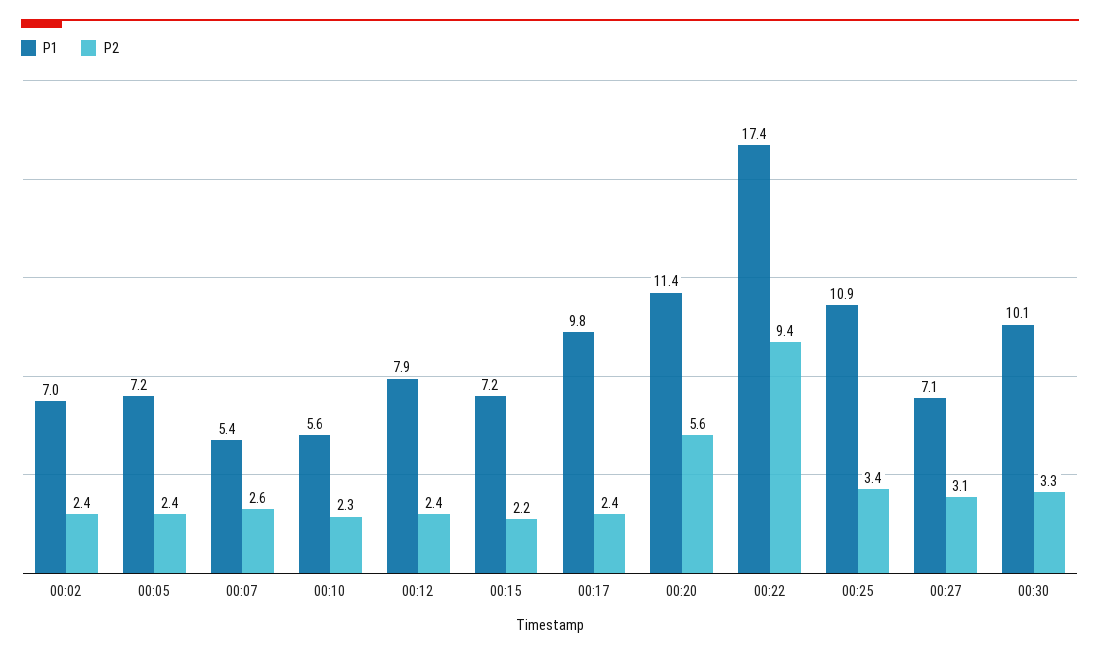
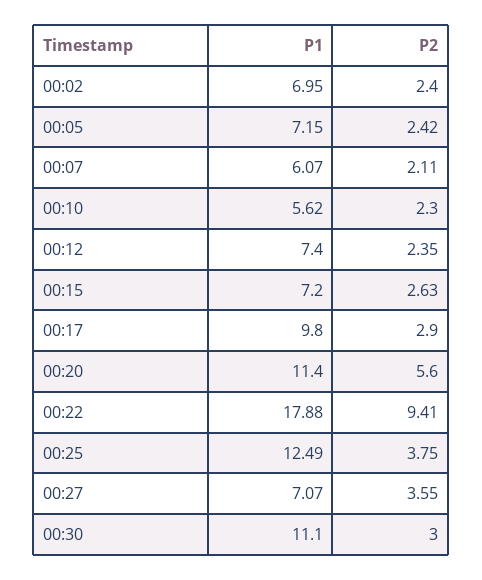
  {
    "P1": {
      "00:02": 6.95,
      "00:05": 7.15,
-     "00:07": 5.4,
+     "00:07": 6.07,
      "00:10": 5.62,
-     "00:12": 7.9,
+     "00:12": 7.4,
      "00:15": 7.2,
      "00:17": 9.8,
      "00:20": 11.4,
-     "00:22": 17.4,
+     "00:22": 17.88,
-     "00:25": 10.9,
+     "00:25": 12.49,
      "00:27": 7.07,
-     "00:30": 10.1
+     "00:30": 11.1
    },
    "P2": {
      "00:02": 2.4,
      "00:05": 2.42,
-     "00:07": 2.6,
+     "00:07": 2.11,
      "00:10": 2.3,
      "00:12": 2.35,
-     "00:15": 2.2,
+     "00:15": 2.63,
-     "00:17": 2.4,
+     "00:17": 2.9,
      "00:20": 5.6,
      "00:22": 9.41,
-     "00:25": 3.4,
+     "00:25": 3.75,
-     "00:27": 3.1,
+     "00:27": 3.55,
-     "00:30": 3.3
+     "00:30": 3
    }
  }

